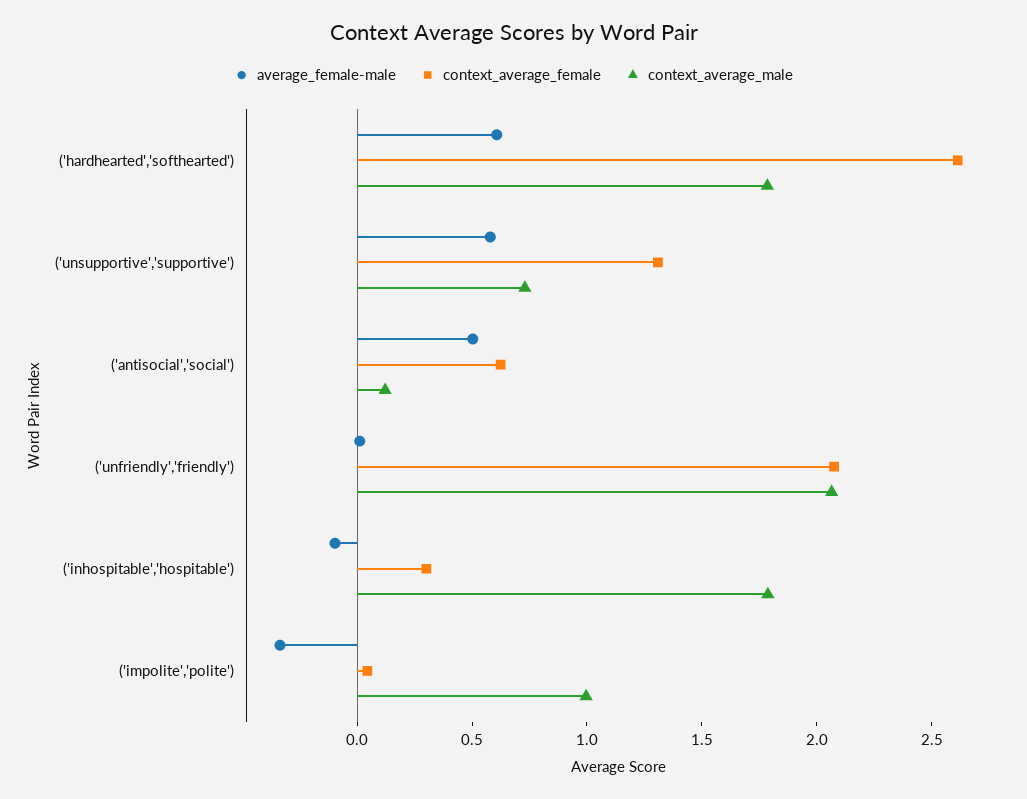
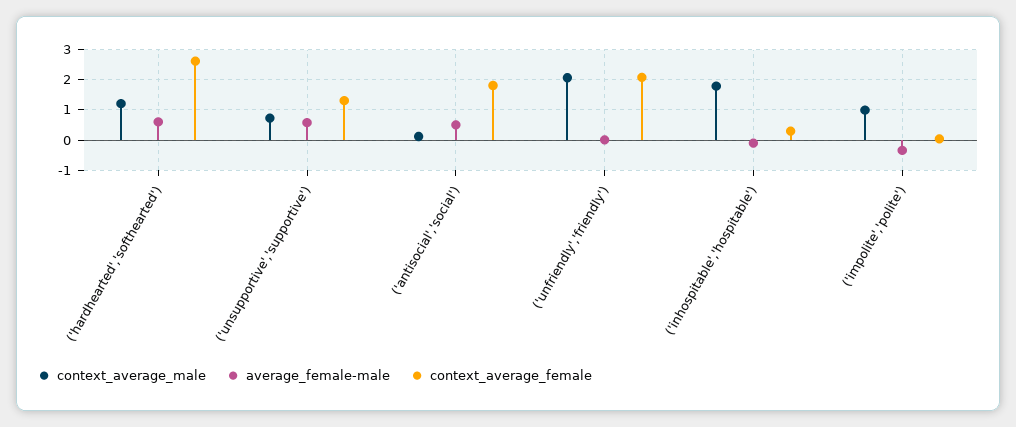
  {
    "average_female-male": {
      "('hardhearted','softhearted')": 0.6,
      "('unsupportive','supportive')": 0.6,
      "('antisocial','social')": 0.5,
      "('unfriendly','friendly')": 0,
      "('inhospitable','hospitable')": -0.1,
      "('impolite','polite')": -0.3
    },
    "context_average_female": {
      "('hardhearted','softhearted')": 2.6,
      "('unsupportive','supportive')": 1.3,
-     "('antisocial','social')": 0.6,
+     "('antisocial','social')": 1.8,
      "('unfriendly','friendly')": 2.1,
      "('inhospitable','hospitable')": 0.3,
      "('impolite','polite')": 0
    },
    "context_average_male": {
-     "('hardhearted','softhearted')": 1.8,
+     "('hardhearted','softhearted')": 1.2,
      "('unsupportive','supportive')": 0.7,
      "('antisocial','social')": 0.1,
      "('unfriendly','friendly')": 2.1,
      "('inhospitable','hospitable')": 1.8,
      "('impolite','polite')": 1
    }
  }

